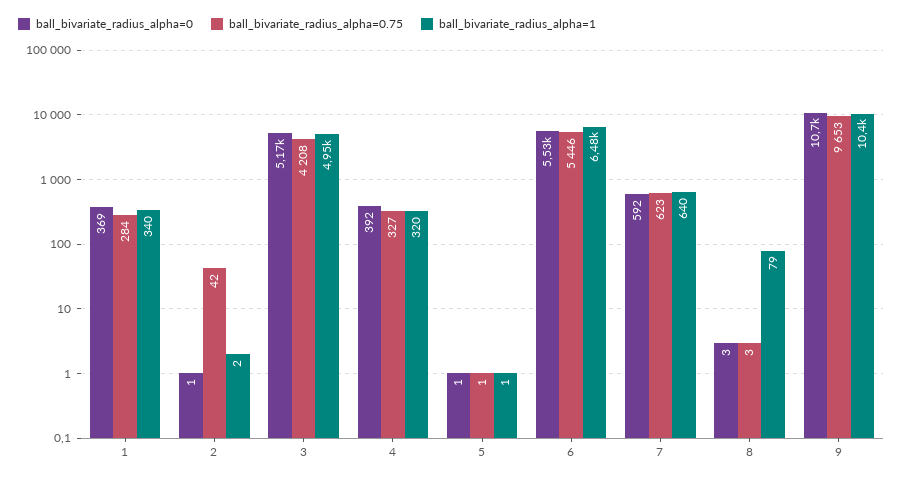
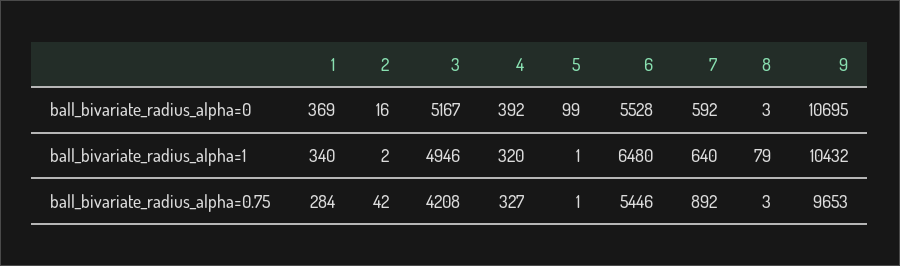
  {
    "ball_bivariate_radius_alpha=0": {
      "1": 369,
-     "2": 1,
+     "2": 16,
      "3": 5167,
      "4": 392,
-     "5": 1,
+     "5": 99,
      "6": 5528,
      "7": 592,
      "8": 3,
      "9": 10695
    },
    "ball_bivariate_radius_alpha=0.75": {
      "1": 284,
      "2": 42,
      "3": 4208,
      "4": 327,
      "5": 1,
      "6": 5446,
-     "7": 623,
+     "7": 892,
      "8": 3,
      "9": 9653
    },
    "ball_bivariate_radius_alpha=1": {
      "1": 340,
      "2": 2,
      "3": 4946,
      "4": 320,
      "5": 1,
      "6": 6480,
      "7": 640,
      "8": 79,
      "9": 10432
    }
  }

